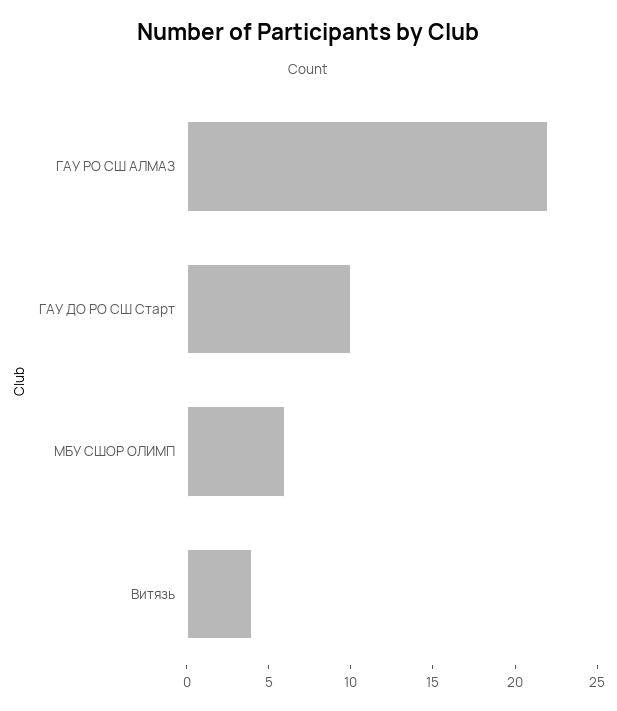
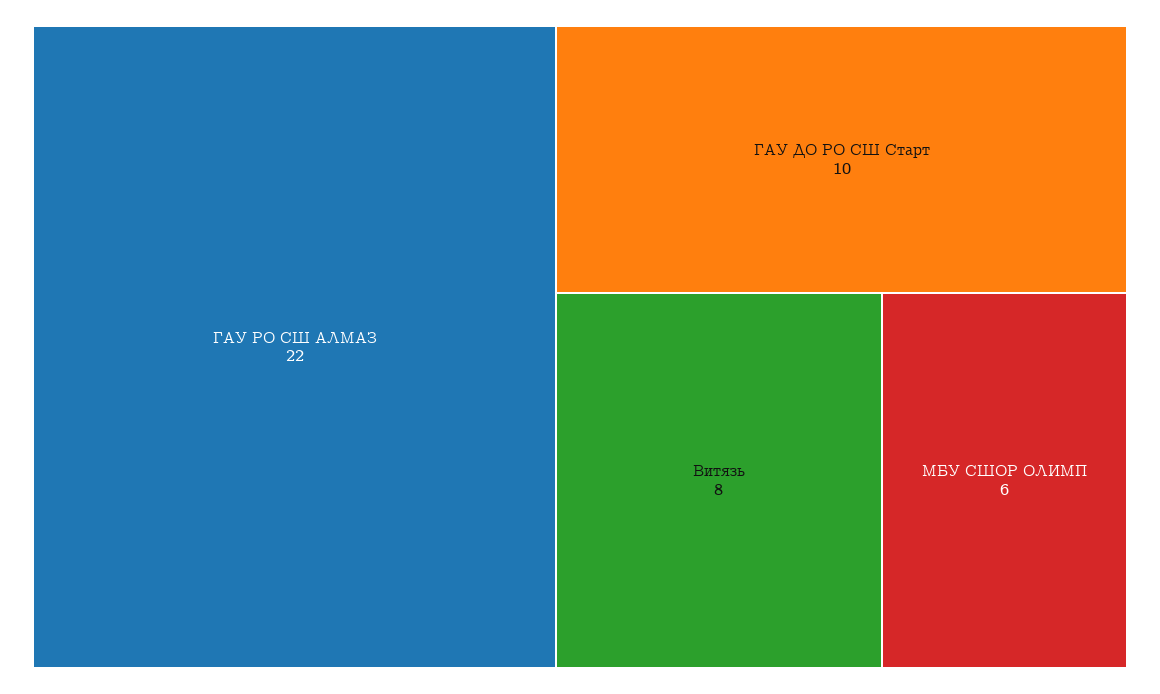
  {
    "ГАУ РО СШ АЛМАЗ": 22,
    "ГАУ ДО РО СШ Старт": 10,
    "МБУ СШОР ОЛИМП": 6,
-   "Витязь": 4
+   "Витязь": 8
  }

